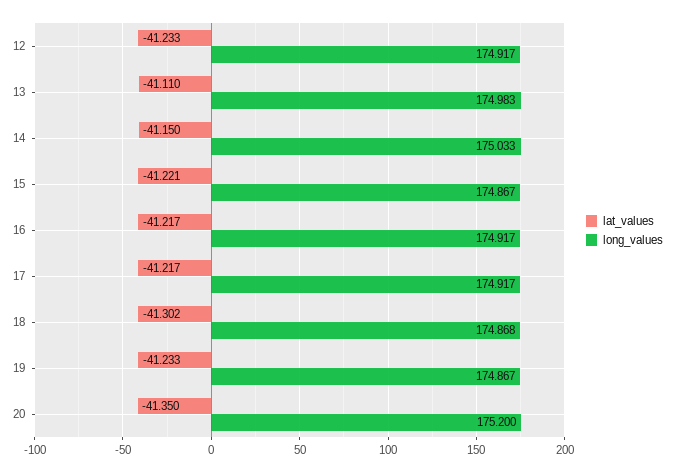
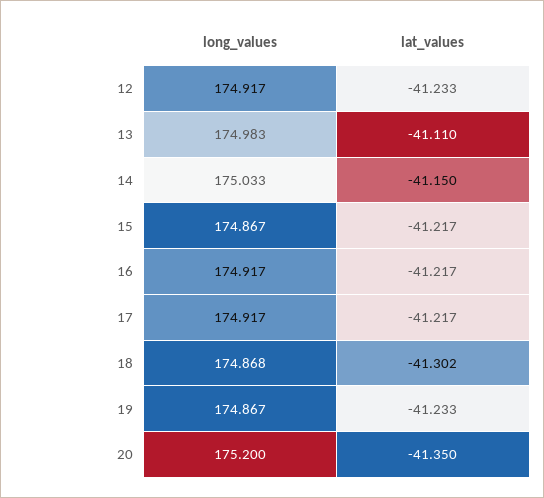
  {
    "lat_values": {
      "12": -41.233,
      "13": -41.11,
      "14": -41.15,
-     "15": -41.221,
+     "15": -41.217,
      "16": -41.217,
      "17": -41.217,
      "18": -41.302,
      "19": -41.233,
      "20": -41.35
    },
    "long_values": {
      "12": 174.917,
      "13": 174.983,
      "14": 175.033,
      "15": 174.867,
      "16": 174.917,
      "17": 174.917,
      "18": 174.868,
      "19": 174.867,
      "20": 175.2
    }
  }

